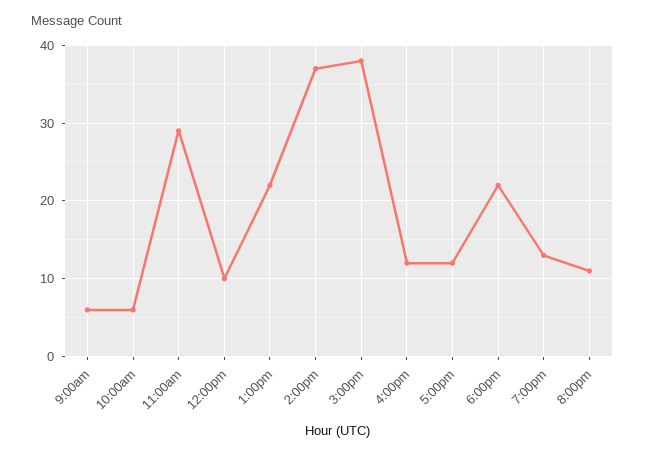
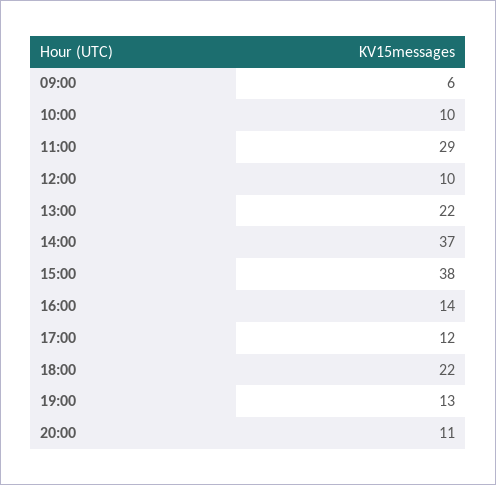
  {
    "9:00am": 6,
-   "10:00am": 6,
+   "10:00am": 10,
    "11:00am": 29,
    "12:00pm": 10,
    "1:00pm": 22,
    "2:00pm": 37,
    "3:00pm": 38,
-   "4:00pm": 12,
+   "4:00pm": 14,
    "5:00pm": 12,
    "6:00pm": 22,
    "7:00pm": 13,
    "8:00pm": 11
  }

